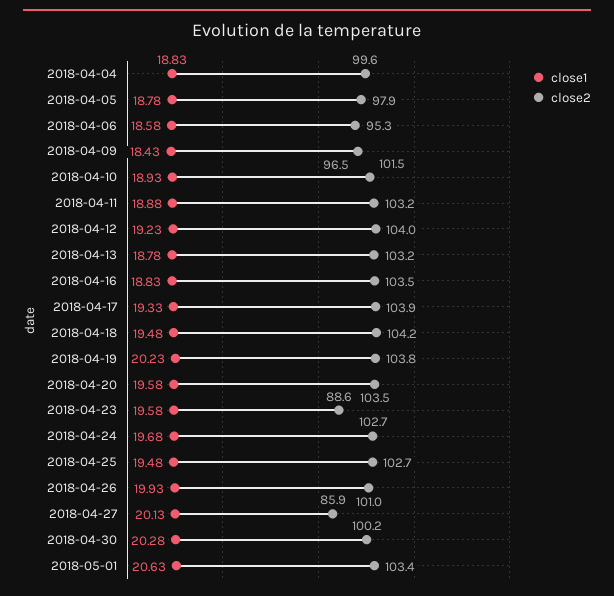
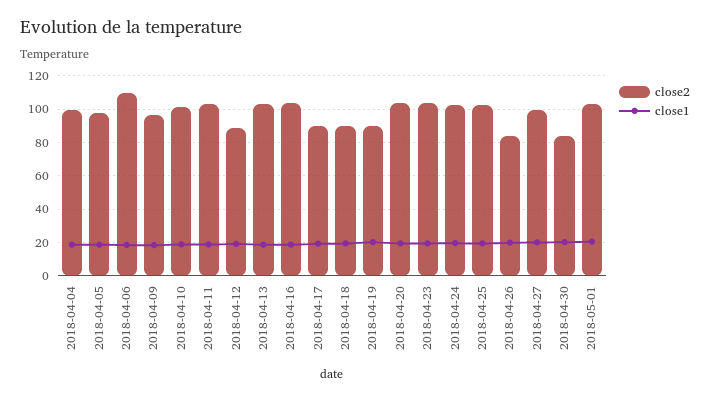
  {
    "close1": {
      "2018-04-04": 18.83,
      "2018-04-05": 18.78,
      "2018-04-06": 18.58,
      "2018-04-09": 18.43,
      "2018-04-10": 18.93,
      "2018-04-11": 18.88,
      "2018-04-12": 19.23,
      "2018-04-13": 18.78,
      "2018-04-16": 18.83,
      "2018-04-17": 19.33,
      "2018-04-18": 19.48,
      "2018-04-19": 20.23,
      "2018-04-20": 19.58,
      "2018-04-23": 19.58,
      "2018-04-24": 19.68,
      "2018-04-25": 19.48,
      "2018-04-26": 19.93,
      "2018-04-27": 20.13,
      "2018-04-30": 20.28,
      "2018-05-01": 20.63
    },
    "close2": {
      "2018-04-04": 99.6,
      "2018-04-05": 97.9,
-     "2018-04-06": 95.3,
+     "2018-04-06": 110,
      "2018-04-09": 96.5,
      "2018-04-10": 101.5,
      "2018-04-11": 103.2,
-     "2018-04-12": 104,
+     "2018-04-12": 90,
      "2018-04-13": 103.2,
      "2018-04-16": 103.5,
-     "2018-04-17": 103.9,
+     "2018-04-17": 90,
-     "2018-04-18": 104.2,
+     "2018-04-18": 90,
-     "2018-04-19": 103.8,
+     "2018-04-19": 90,
      "2018-04-20": 103.5,
-     "2018-04-23": 88.6,
+     "2018-04-23": 105,
      "2018-04-24": 102.7,
      "2018-04-25": 102.7,
-     "2018-04-26": 101,
+     "2018-04-26": 85,
-     "2018-04-27": 85.9,
+     "2018-04-27": 100,
-     "2018-04-30": 100.2,
+     "2018-04-30": 85,
      "2018-05-01": 103.4
    }
  }

